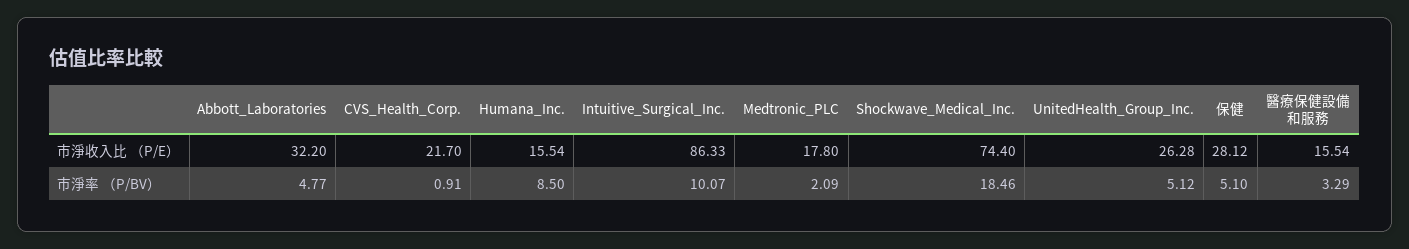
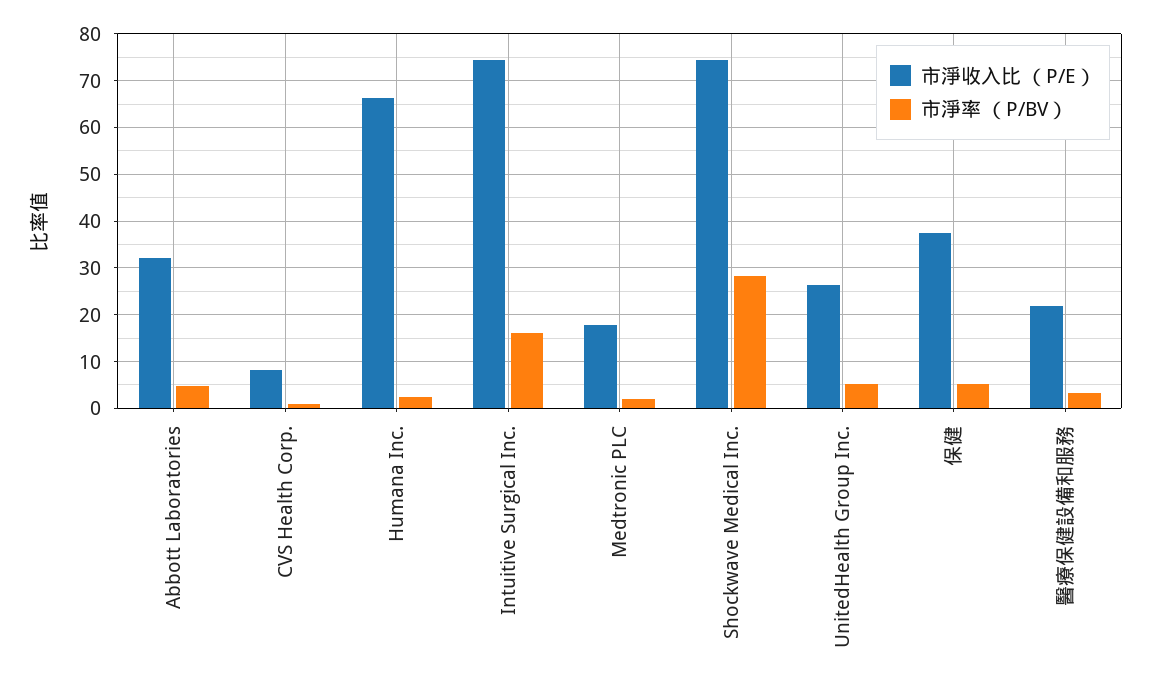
  {
    "市淨收入比 （P/E）": {
      "Abbott_Laboratories": 32.2,
-     "CVS_Health_Corp.": 21.7,
+     "CVS_Health_Corp.": 8,
-     "Humana_Inc.": 15.54,
+     "Humana_Inc.": 66,
-     "Intuitive_Surgical_Inc.": 86.33,
+     "Intuitive_Surgical_Inc.": 74,
      "Medtronic_PLC": 17.8,
      "Shockwave_Medical_Inc.": 74.4,
      "UnitedHealth_Group_Inc.": 26.28,
-     "保健": 28.12,
+     "保健": 38,
-     "醫療保健設備和服務": 15.54
+     "醫療保健設備和服務": 22
    },
    "市淨率 （P/BV）": {
      "Abbott_Laboratories": 4.77,
      "CVS_Health_Corp.": 0.91,
-     "Humana_Inc.": 8.5,
+     "Humana_Inc.": 2,
-     "Intuitive_Surgical_Inc.": 10.07,
+     "Intuitive_Surgical_Inc.": 16,
      "Medtronic_PLC": 2.09,
-     "Shockwave_Medical_Inc.": 18.46,
+     "Shockwave_Medical_Inc.": 28,
      "UnitedHealth_Group_Inc.": 5.12,
      "保健": 5.1,
      "醫療保健設備和服務": 3.29
    }
  }

